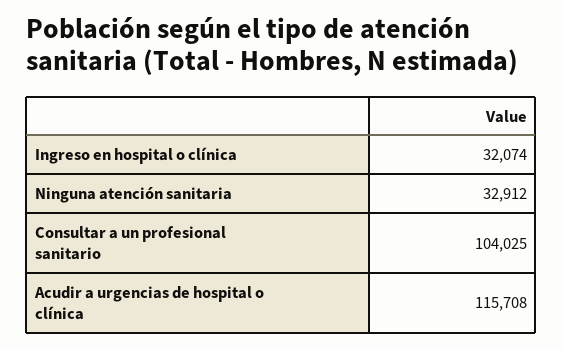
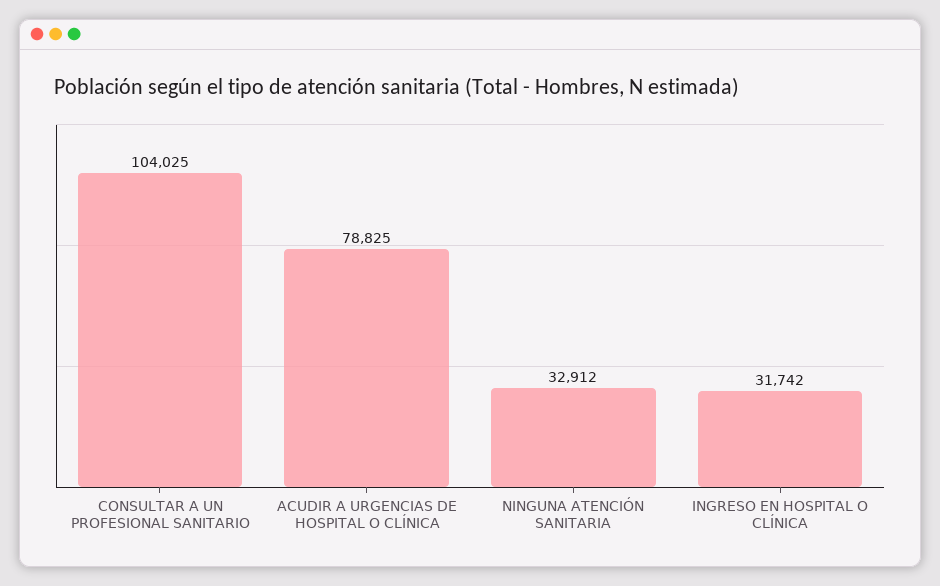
  {
-   "Ingreso en hospital o clínica": 32074,
+   "Ingreso en hospital o clínica": 31742,
    "Ninguna atención sanitaria": 32912,
    "Consultar a un profesional sanitario": 104025,
-   "Acudir a urgencias de hospital o clínica": 115708
+   "Acudir a urgencias de hospital o clínica": 78825
  }

